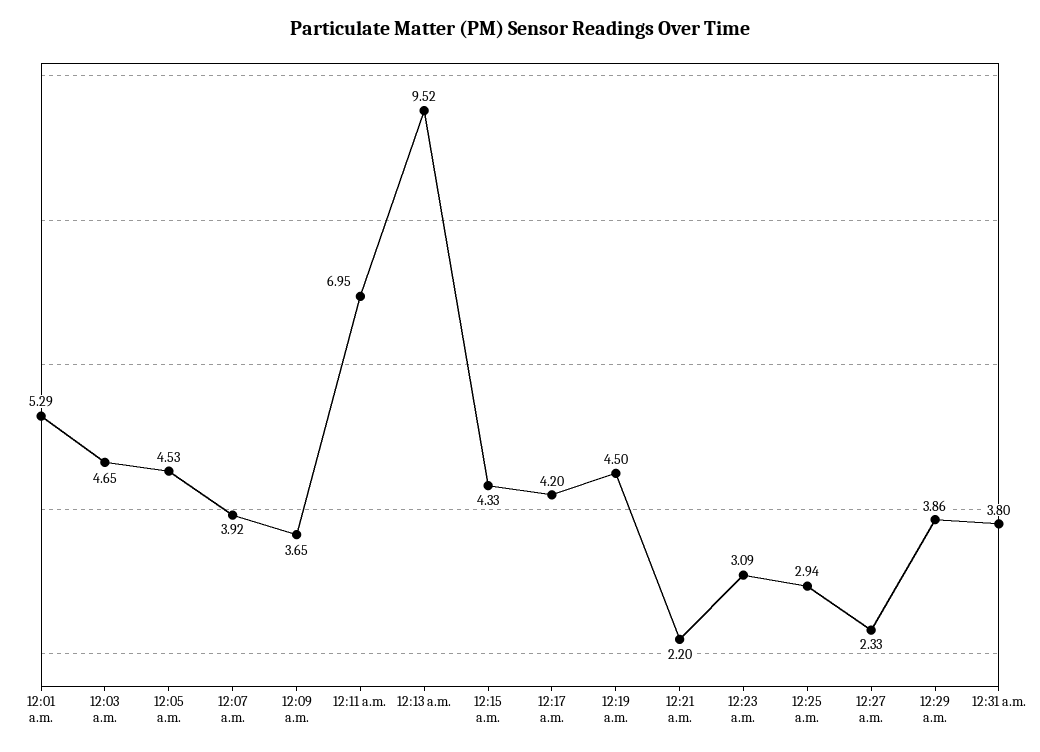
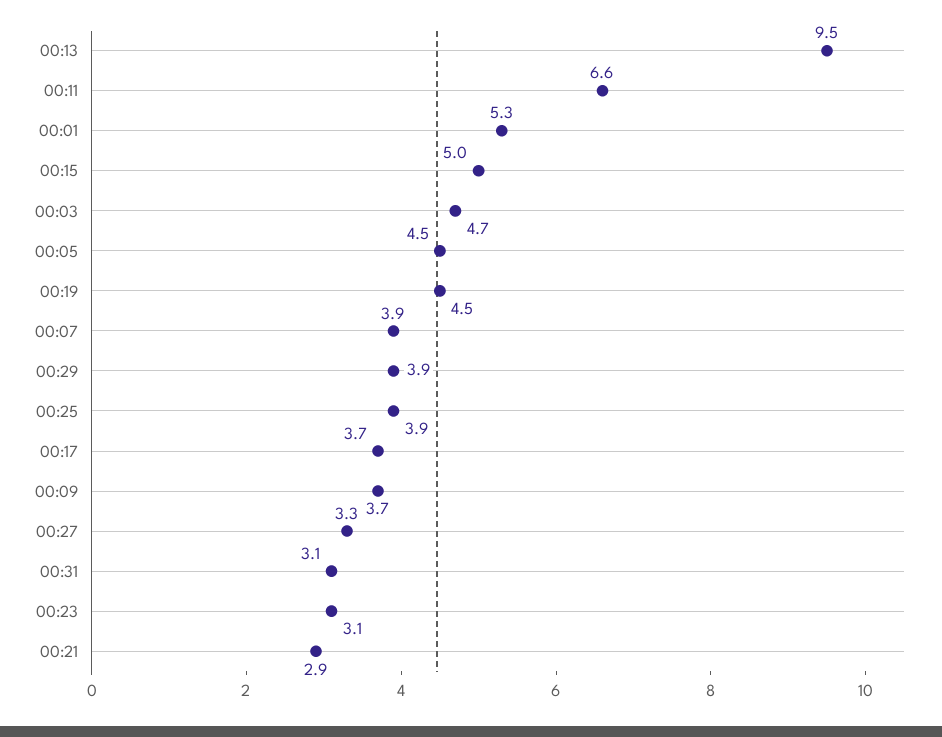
  {
    "12:01 a.m.": 5.29,
    "12:03 a.m.": 4.65,
    "12:05 a.m.": 4.53,
    "12:07 a.m.": 3.92,
    "12:09 a.m.": 3.65,
-   "12:11 a.m.": 6.95,
+   "12:11 a.m.": 6.6,
    "12:13 a.m.": 9.52,
-   "12:15 a.m.": 4.33,
+   "12:15 a.m.": 5,
-   "12:17 a.m.": 4.2,
+   "12:17 a.m.": 3.7,
    "12:19 a.m.": 4.5,
-   "12:21 a.m.": 2.2,
+   "12:21 a.m.": 2.9,
    "12:23 a.m.": 3.09,
-   "12:25 a.m.": 2.94,
+   "12:25 a.m.": 3.9,
-   "12:27 a.m.": 2.33,
+   "12:27 a.m.": 3.3,
    "12:29 a.m.": 3.86,
-   "12:31 a.m.": 3.8
+   "12:31 a.m.": 3.1
  }

